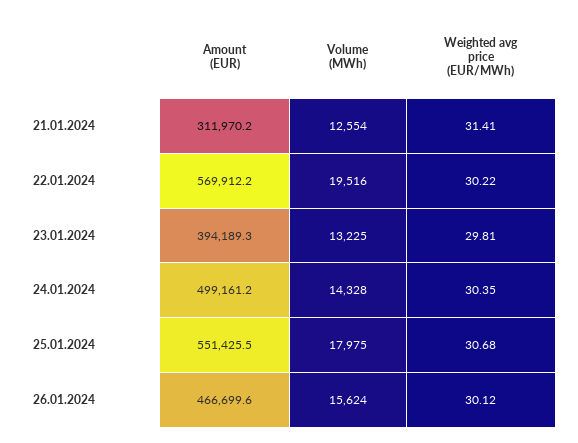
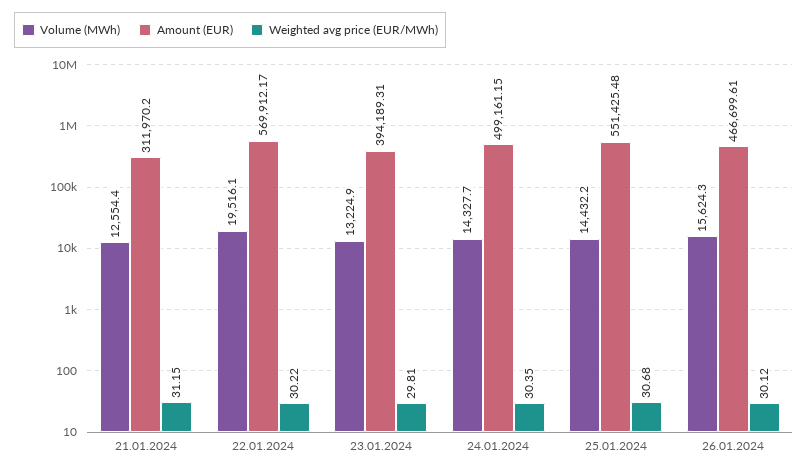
  {
    "Amount (EUR)": {
      "21.01.2024": 311970.2,
      "22.01.2024": 569912.17,
      "23.01.2024": 394189.31,
      "24.01.2024": 499161.15,
      "25.01.2024": 551425.48,
      "26.01.2024": 466699.61
    },
    "Volume (MWh)": {
      "21.01.2024": 12554.4,
      "22.01.2024": 19516.1,
      "23.01.2024": 13224.9,
      "24.01.2024": 14327.7,
-     "25.01.2024": 17975,
+     "25.01.2024": 14432.2,
      "26.01.2024": 15624.3
    },
    "Weighted avg price (EUR/MWh)": {
-     "21.01.2024": 31.41,
+     "21.01.2024": 31.15,
      "22.01.2024": 30.22,
      "23.01.2024": 29.81,
      "24.01.2024": 30.35,
      "25.01.2024": 30.68,
      "26.01.2024": 30.12
    }
  }

